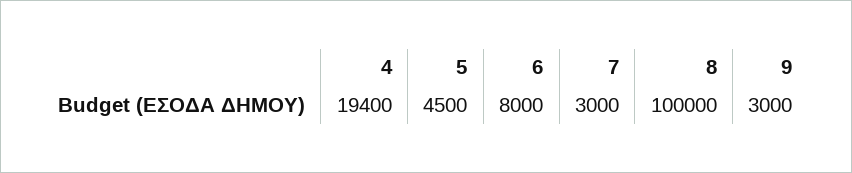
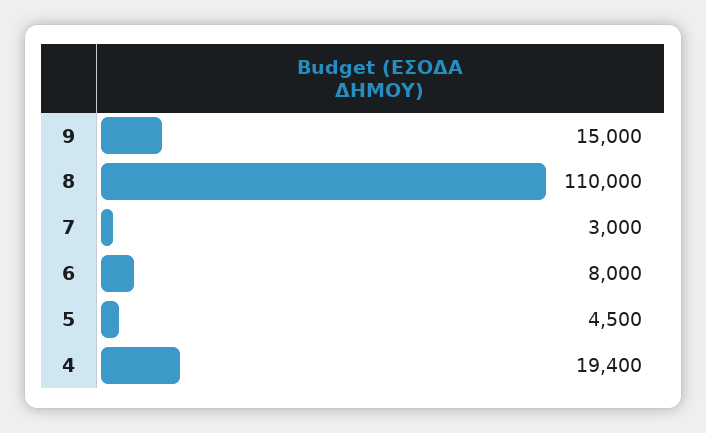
  {
    "4": 19400,
    "5": 4500,
    "6": 8000,
    "7": 3000,
-   "8": 100000,
+   "8": 110000,
-   "9": 3000
+   "9": 15000
  }

